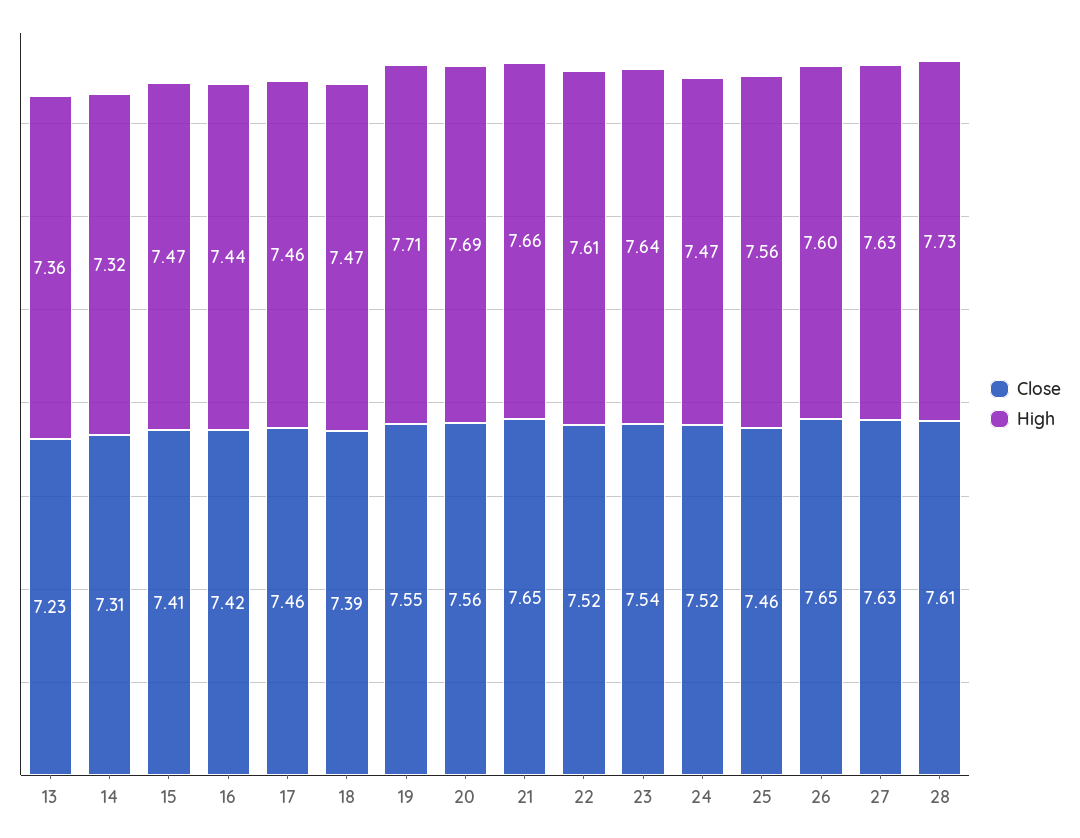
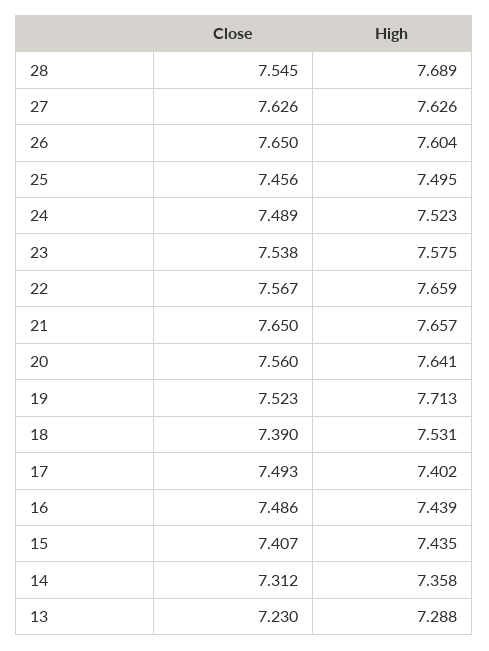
  {
    "Close": {
      "13": 7.23,
      "14": 7.312,
      "15": 7.407,
-     "16": 7.42,
+     "16": 7.486,
-     "17": 7.46,
+     "17": 7.493,
      "18": 7.39,
-     "19": 7.55,
+     "19": 7.523,
      "20": 7.56,
      "21": 7.65,
-     "22": 7.52,
+     "22": 7.567,
      "23": 7.538,
-     "24": 7.52,
+     "24": 7.489,
      "25": 7.456,
      "26": 7.65,
      "27": 7.626,
-     "28": 7.61
+     "28": 7.545
    },
    "High": {
-     "13": 7.36,
+     "13": 7.288,
-     "14": 7.32,
+     "14": 7.358,
-     "15": 7.47,
+     "15": 7.435,
      "16": 7.439,
-     "17": 7.46,
+     "17": 7.402,
-     "18": 7.47,
+     "18": 7.531,
      "19": 7.713,
-     "20": 7.69,
+     "20": 7.641,
      "21": 7.657,
-     "22": 7.61,
+     "22": 7.659,
-     "23": 7.64,
+     "23": 7.575,
-     "24": 7.47,
+     "24": 7.523,
-     "25": 7.56,
+     "25": 7.495,
      "26": 7.604,
      "27": 7.626,
-     "28": 7.73
+     "28": 7.689
    }
  }

